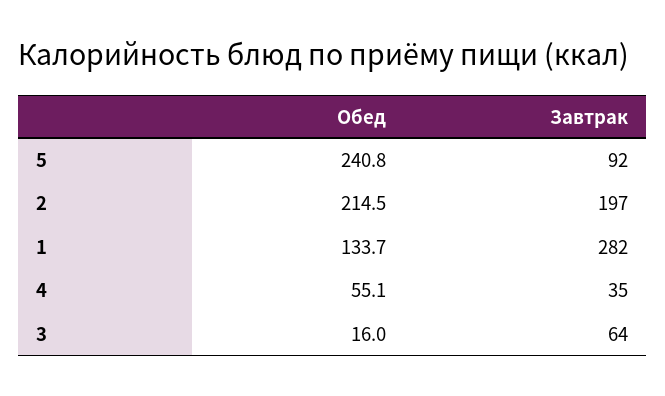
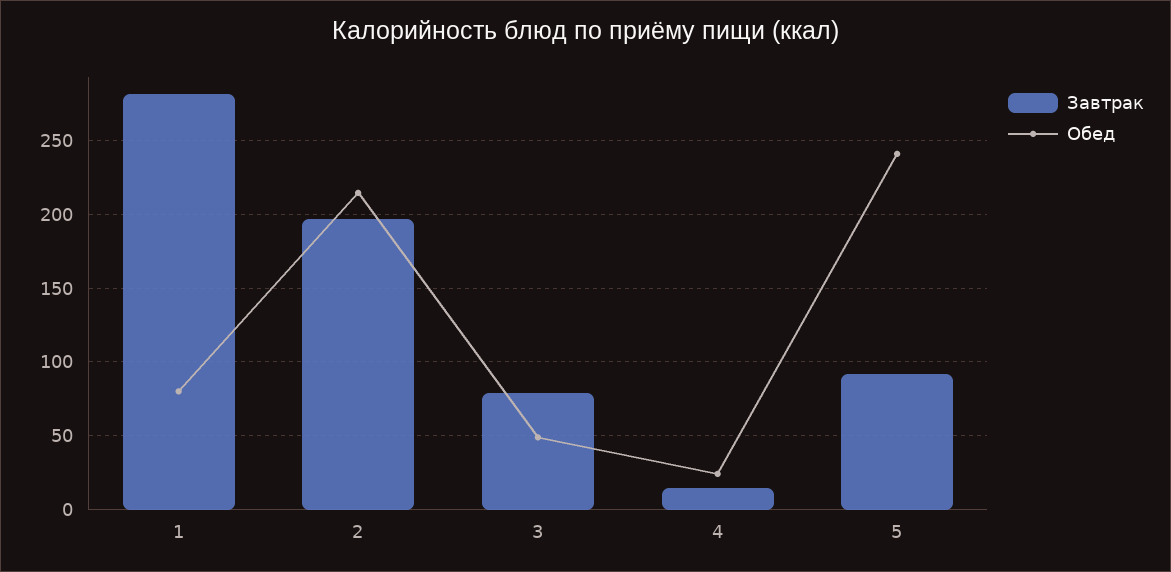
  {
    "Обед": {
      "5": 240.8,
      "2": 214.5,
-     "1": 133.7,
+     "1": 80,
-     "4": 55.1,
+     "4": 25,
-     "3": 16
+     "3": 50
    },
    "Завтрак": {
      "5": 92,
      "2": 197,
      "1": 282,
-     "4": 35,
+     "4": 15,
-     "3": 64
+     "3": 80
    }
  }

